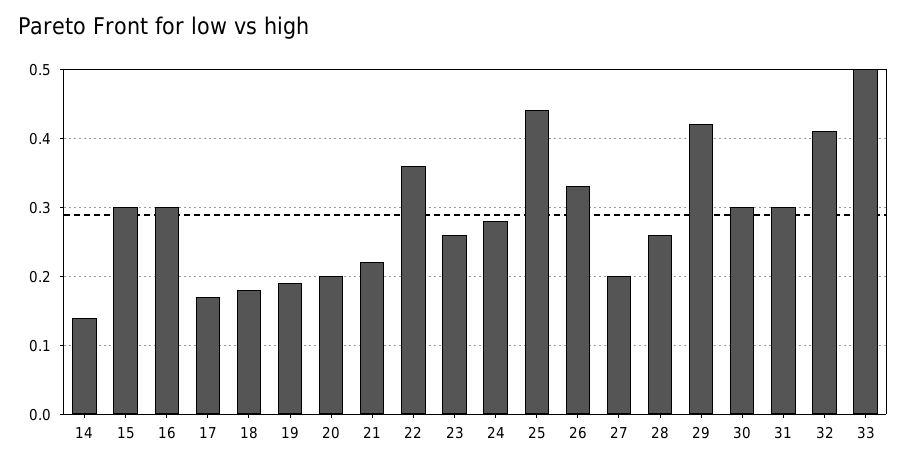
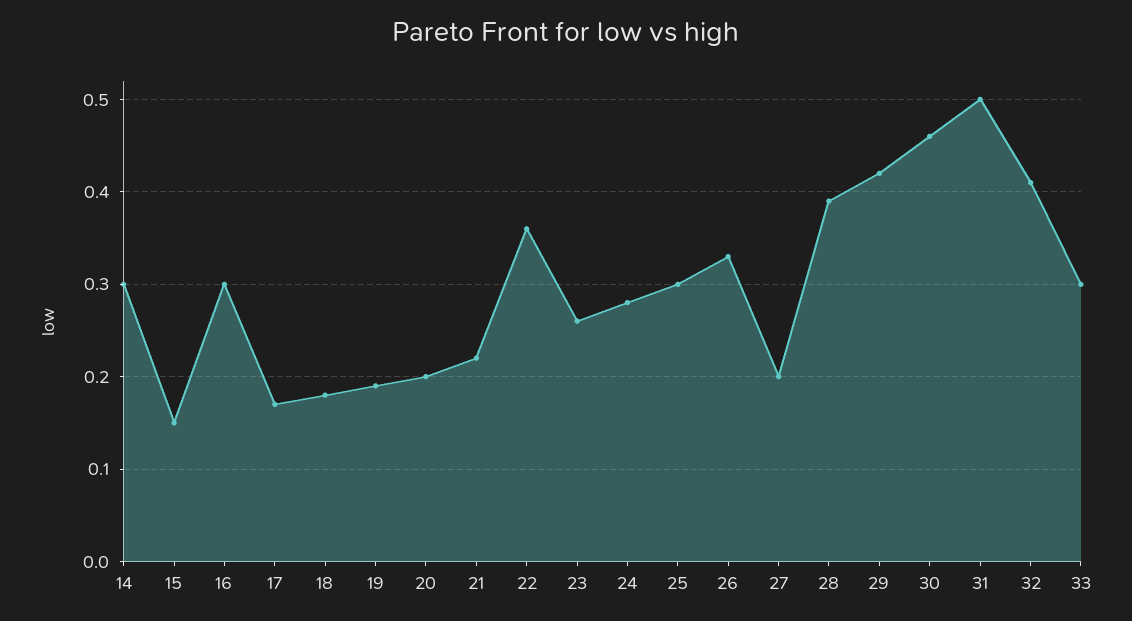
  {
-   "14": 0.14,
+   "14": 0.3,
-   "15": 0.3,
+   "15": 0.15,
    "16": 0.3,
    "17": 0.17,
    "18": 0.18,
    "19": 0.19,
    "20": 0.2,
    "21": 0.22,
    "22": 0.36,
    "23": 0.26,
    "24": 0.28,
-   "25": 0.44,
+   "25": 0.3,
    "26": 0.33,
    "27": 0.2,
-   "28": 0.26,
+   "28": 0.39,
    "29": 0.42,
-   "30": 0.3,
+   "30": 0.46,
-   "31": 0.3,
+   "31": 0.5,
    "32": 0.41,
-   "33": 0.5
+   "33": 0.3
  }

